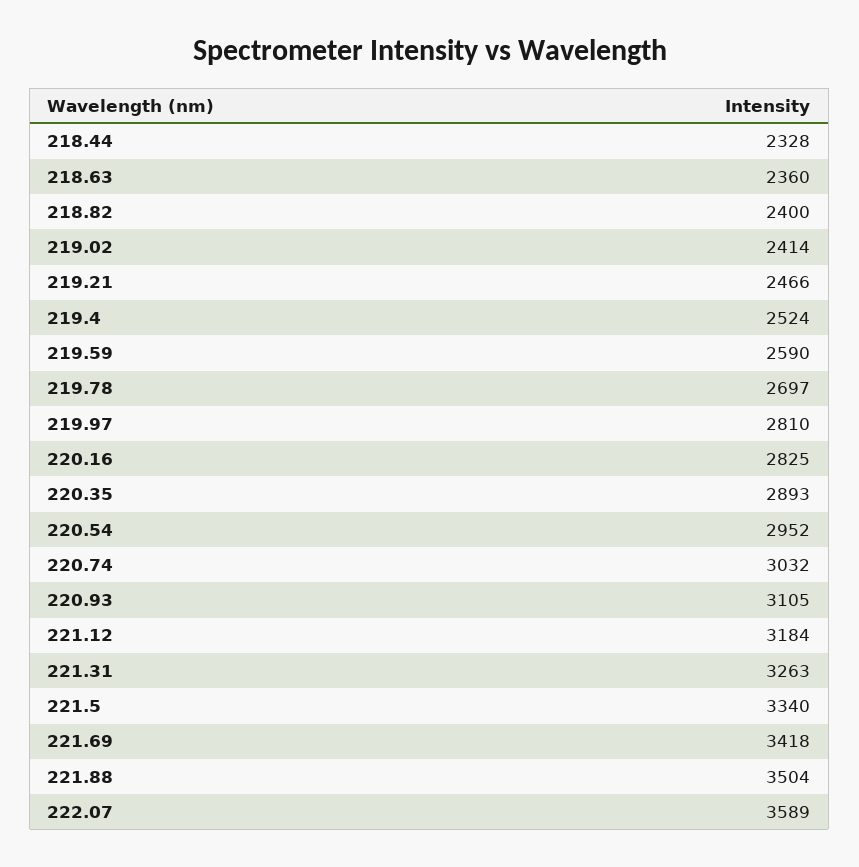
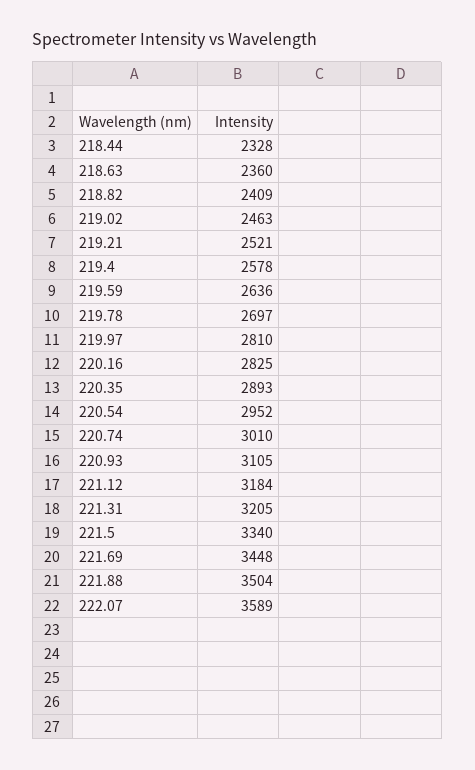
  {
    "218.44": 2328,
    "218.63": 2360,
-   "218.82": 2400,
+   "218.82": 2409,
-   "219.02": 2414,
+   "219.02": 2463,
-   "219.21": 2466,
+   "219.21": 2521,
-   "219.4": 2524,
+   "219.4": 2578,
-   "219.59": 2590,
+   "219.59": 2636,
    "219.78": 2697,
    "219.97": 2810,
    "220.16": 2825,
    "220.35": 2893,
    "220.54": 2952,
-   "220.74": 3032,
+   "220.74": 3010,
    "220.93": 3105,
    "221.12": 3184,
-   "221.31": 3263,
+   "221.31": 3205,
    "221.5": 3340,
-   "221.69": 3418,
+   "221.69": 3448,
    "221.88": 3504,
    "222.07": 3589
  }

